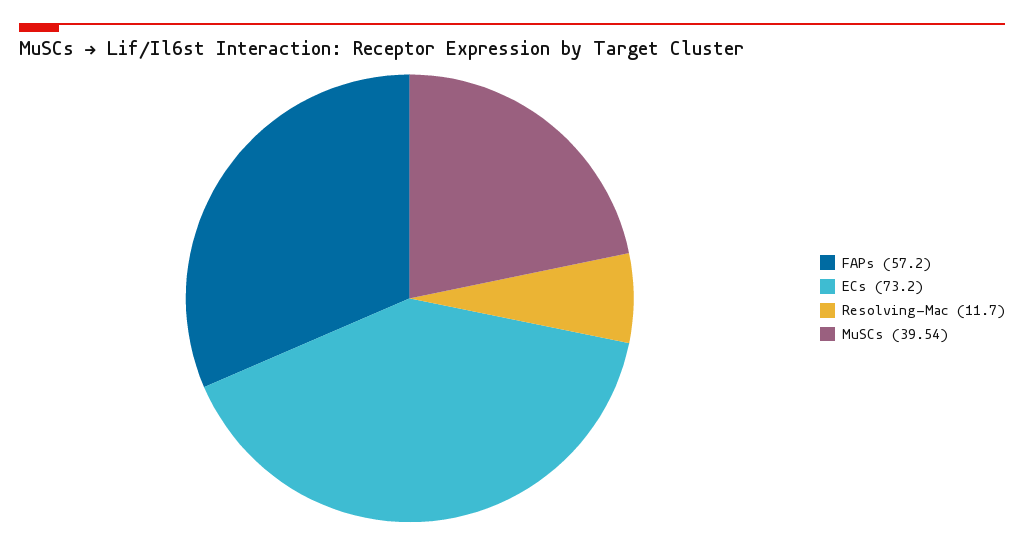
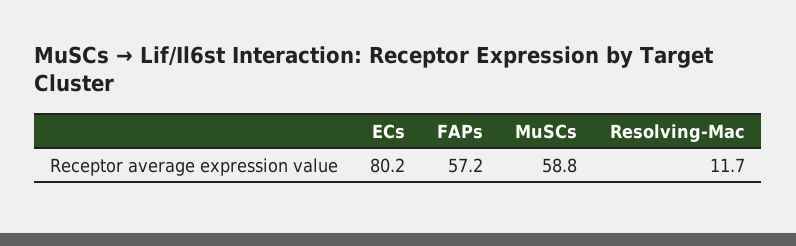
  {
    "FAPs": 57.2,
-   "ECs": 73.2,
+   "ECs": 80.2,
    "Resolving-Mac": 11.7,
-   "MuSCs": 39.54
+   "MuSCs": 58.8
  }

